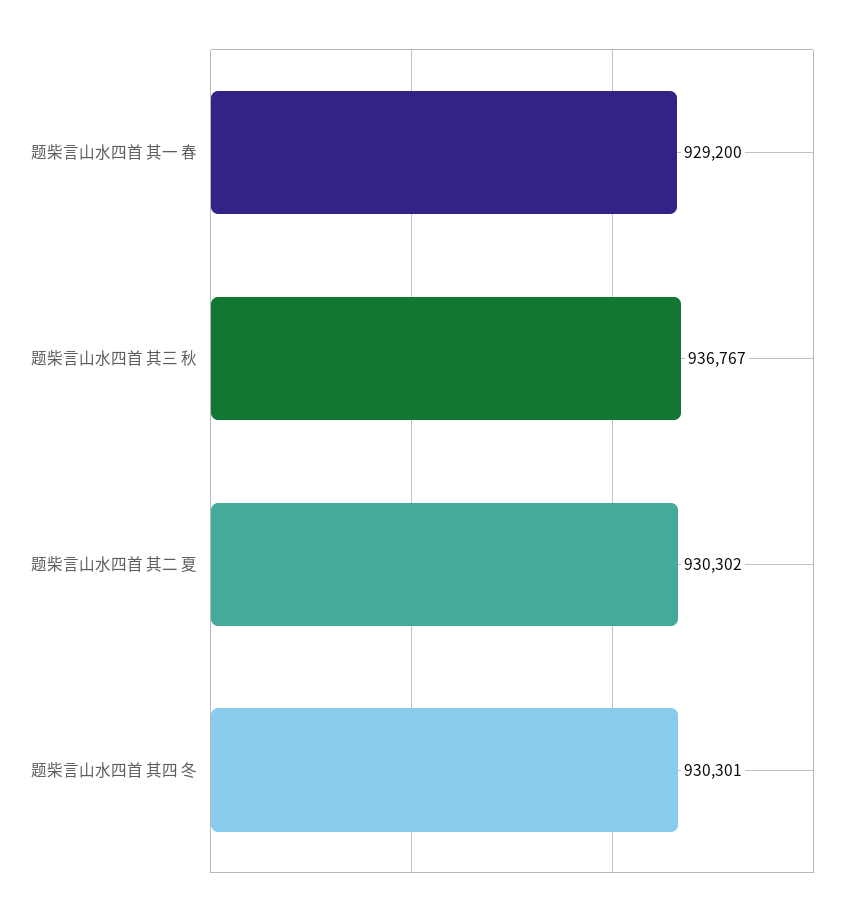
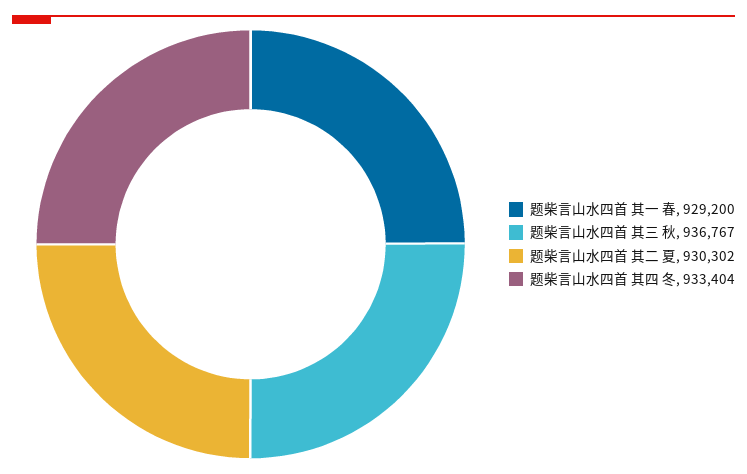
  {
    "题柴言山水四首 其一 春": 929200,
    "题柴言山水四首 其三 秋": 936767,
    "题柴言山水四首 其二 夏": 930302,
-   "题柴言山水四首 其四 冬": 930301
+   "题柴言山水四首 其四 冬": 933404
  }

